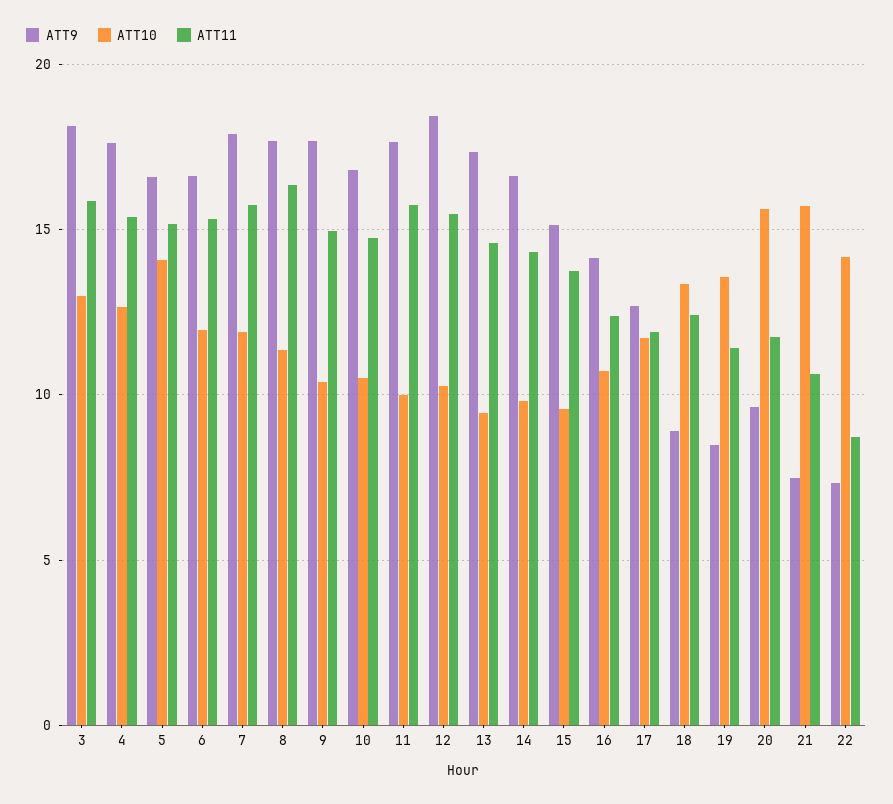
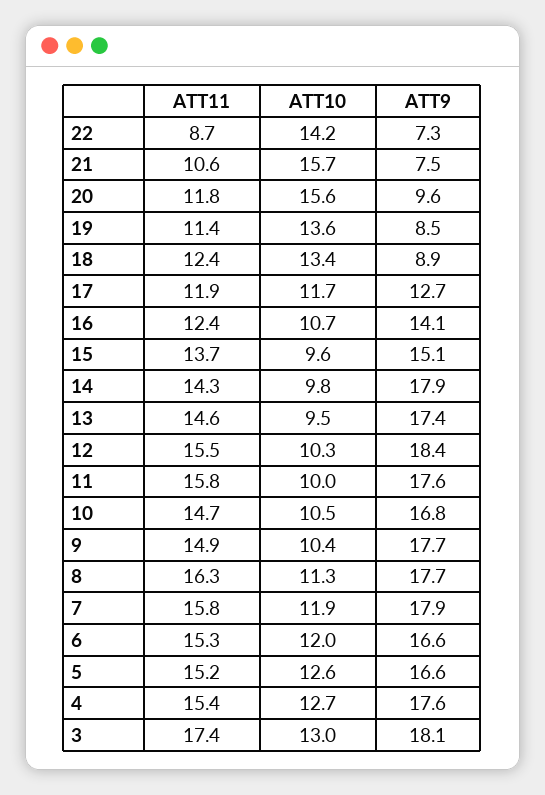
  {
    "ATT9": {
      "3": 18.1,
      "4": 17.6,
      "5": 16.6,
      "6": 16.6,
      "7": 17.9,
      "8": 17.7,
      "9": 17.7,
      "10": 16.8,
      "11": 17.6,
      "12": 18.4,
      "13": 17.4,
-     "14": 16.5,
+     "14": 17.9,
      "15": 15.1,
      "16": 14.1,
      "17": 12.7,
      "18": 8.9,
      "19": 8.5,
      "20": 9.6,
      "21": 7.5,
      "22": 7.3
    },
    "ATT10": {
      "3": 13,
      "4": 12.7,
-     "5": 14,
+     "5": 12.6,
      "6": 12,
      "7": 11.9,
      "8": 11.3,
      "9": 10.4,
      "10": 10.5,
      "11": 10,
      "12": 10.3,
      "13": 9.5,
      "14": 9.8,
      "15": 9.6,
      "16": 10.7,
      "17": 11.7,
      "18": 13.4,
      "19": 13.6,
      "20": 15.6,
      "21": 15.7,
      "22": 14.2
    },
    "ATT11": {
-     "3": 16,
+     "3": 17.4,
      "4": 15.4,
      "5": 15.2,
      "6": 15.3,
      "7": 15.8,
      "8": 16.3,
      "9": 14.9,
      "10": 14.7,
      "11": 15.8,
      "12": 15.5,
      "13": 14.6,
      "14": 14.3,
      "15": 13.7,
      "16": 12.4,
      "17": 11.9,
      "18": 12.4,
      "19": 11.4,
      "20": 11.8,
      "21": 10.6,
      "22": 8.7
    }
  }

